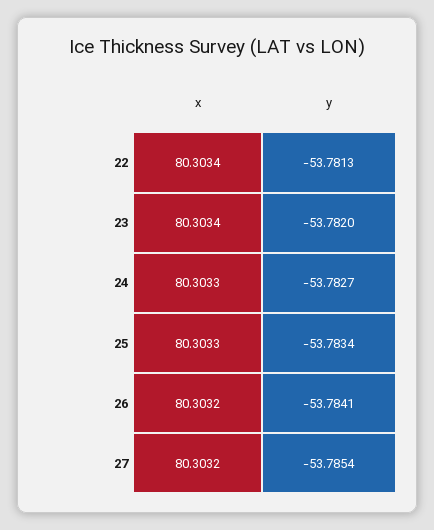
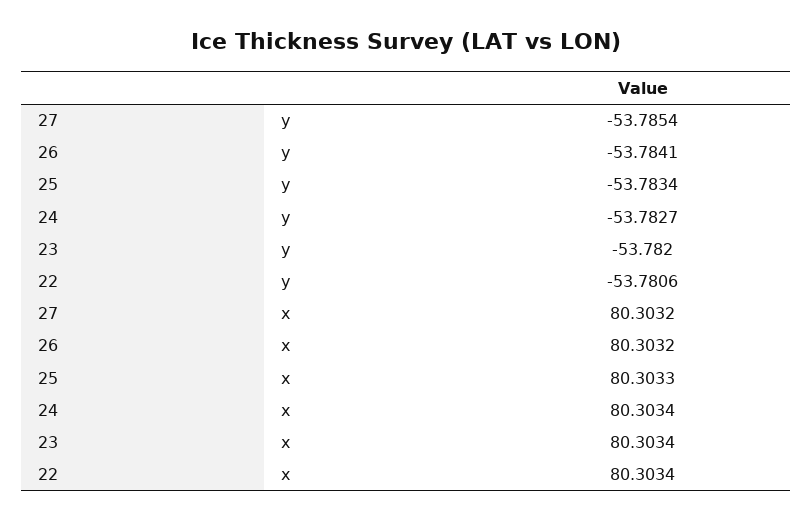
  {
    "x": {
      "22": 80.3034,
      "23": 80.3034,
-     "24": 80.3033,
+     "24": 80.3034,
      "25": 80.3033,
      "26": 80.3032,
      "27": 80.3032
    },
    "y": {
-     "22": -53.7813,
+     "22": -53.7806,
      "23": -53.782,
      "24": -53.7827,
      "25": -53.7834,
      "26": -53.7841,
      "27": -53.7854
    }
  }

